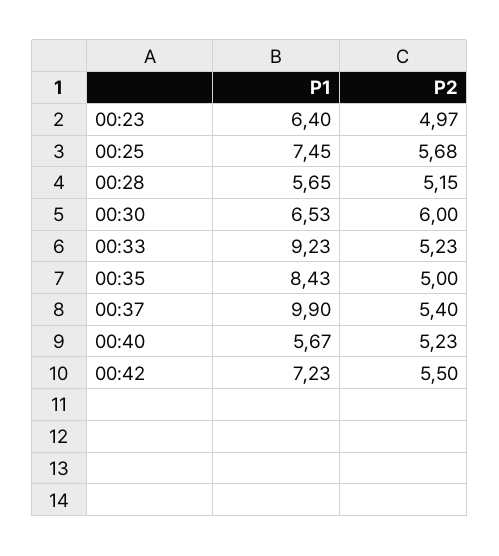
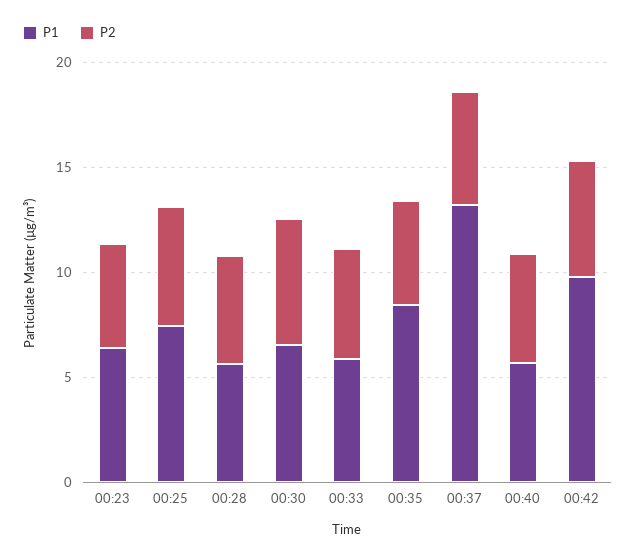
  {
    "P1": {
      "00:23": 6.4,
      "00:25": 7.45,
      "00:28": 5.65,
      "00:30": 6.53,
-     "00:33": 9.23,
+     "00:33": 6,
      "00:35": 8.43,
-     "00:37": 9.9,
+     "00:37": 13,
      "00:40": 5.67,
-     "00:42": 7.23
+     "00:42": 10
    },
    "P2": {
      "00:23": 4.97,
      "00:25": 5.68,
      "00:28": 5.15,
      "00:30": 6,
      "00:33": 5.23,
      "00:35": 5,
      "00:37": 5.4,
      "00:40": 5.23,
      "00:42": 5.5
    }
  }

